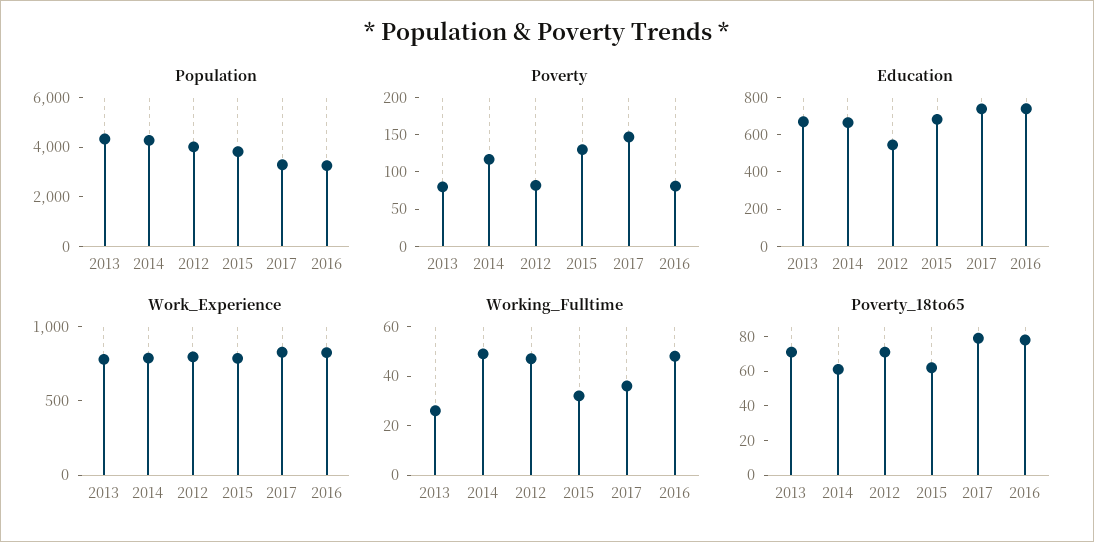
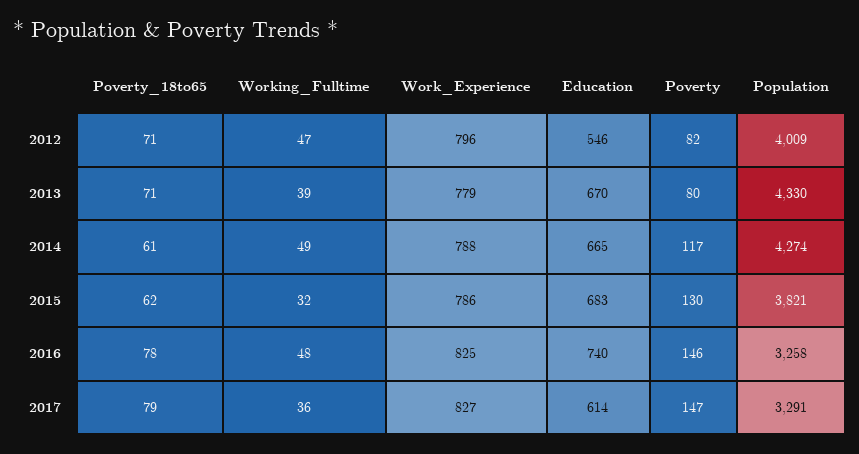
  {
    "Population": {
      "2013": 4330,
      "2014": 4274,
      "2012": 4009,
      "2015": 3821,
      "2017": 3291,
      "2016": 3258
    },
    "Poverty": {
      "2013": 80,
      "2014": 117,
      "2012": 82,
      "2015": 130,
      "2017": 147,
-     "2016": 75
+     "2016": 146
    },
    "Education": {
      "2013": 670,
      "2014": 665,
      "2012": 546,
      "2015": 683,
-     "2017": 750,
+     "2017": 614,
      "2016": 740
    },
    "Work_Experience": {
      "2013": 779,
      "2014": 788,
      "2012": 796,
      "2015": 786,
      "2017": 827,
      "2016": 825
    },
    "Working_Fulltime": {
-     "2013": 25,
+     "2013": 39,
      "2014": 49,
      "2012": 47,
      "2015": 32,
      "2017": 36,
      "2016": 48
    },
    "Poverty_18to65": {
      "2013": 71,
      "2014": 61,
      "2012": 71,
      "2015": 62,
      "2017": 79,
      "2016": 78
    }
  }

